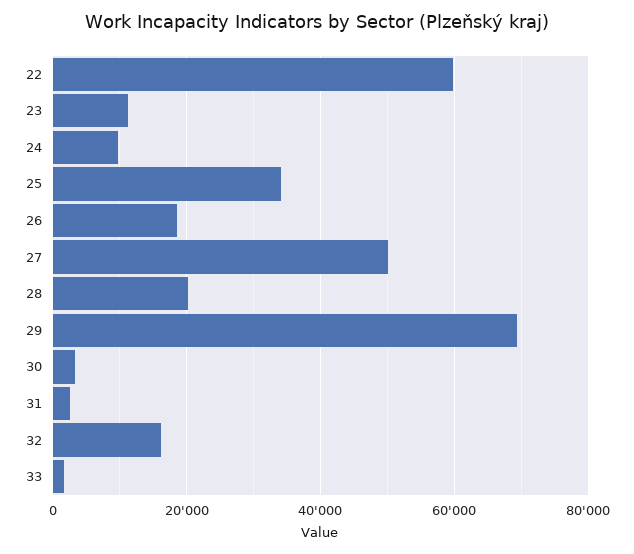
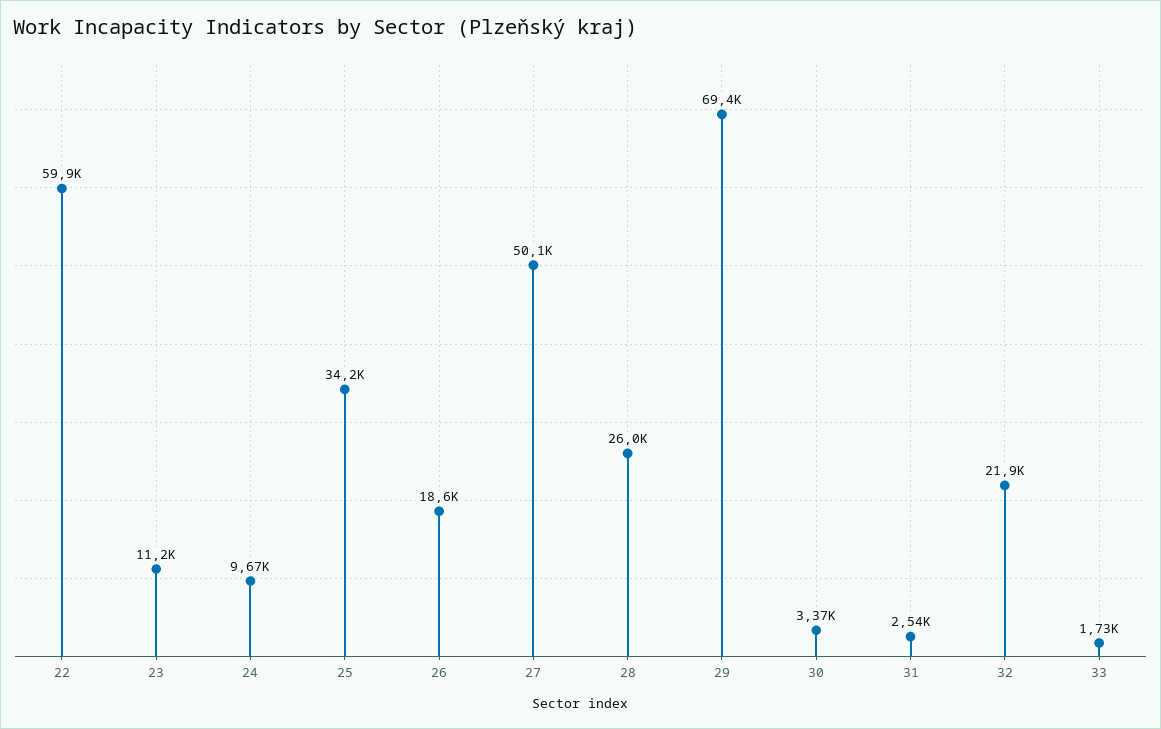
  {
    "22": 59900,
    "23": 11200,
    "24": 9670,
    "25": 34200,
    "26": 18600,
    "27": 50100,
-   "28": 20000,
+   "28": 26000,
    "29": 69400,
    "30": 3370,
    "31": 2540,
-   "32": 16000,
+   "32": 21900,
    "33": 1730
  }

